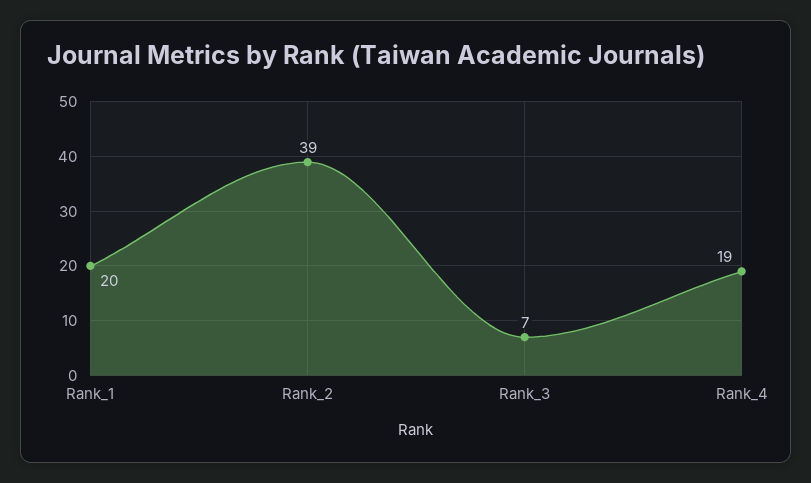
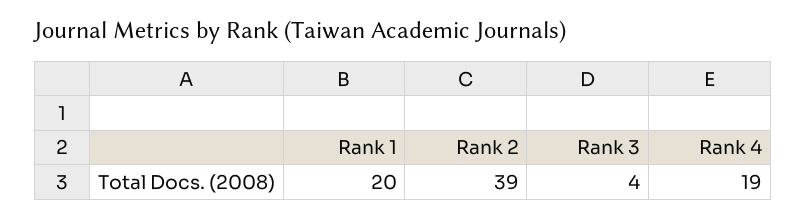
  {
    "Rank_1": 20,
    "Rank_2": 39,
-   "Rank_3": 7,
+   "Rank_3": 4,
    "Rank_4": 19
  }

